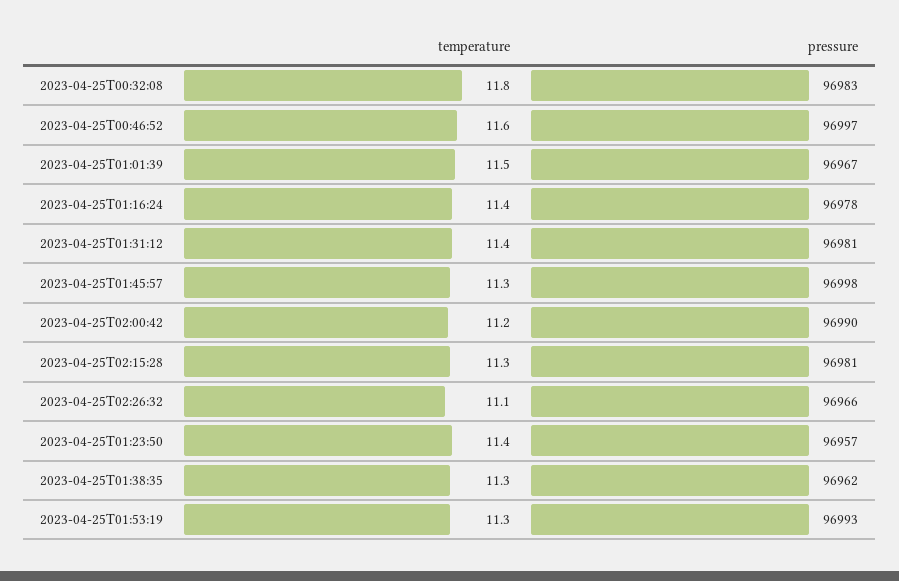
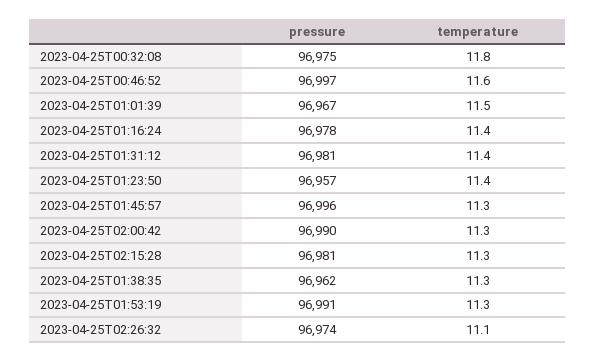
  {
    "temperature": {
      "2023-04-25T00:32:08": 11.8,
      "2023-04-25T00:46:52": 11.6,
      "2023-04-25T01:01:39": 11.5,
      "2023-04-25T01:16:24": 11.4,
      "2023-04-25T01:31:12": 11.4,
      "2023-04-25T01:45:57": 11.3,
-     "2023-04-25T02:00:42": 11.2,
+     "2023-04-25T02:00:42": 11.3,
      "2023-04-25T02:15:28": 11.3,
      "2023-04-25T02:26:32": 11.1,
      "2023-04-25T01:23:50": 11.4,
      "2023-04-25T01:38:35": 11.3,
      "2023-04-25T01:53:19": 11.3
    },
    "pressure": {
-     "2023-04-25T00:32:08": 96983,
+     "2023-04-25T00:32:08": 96975,
      "2023-04-25T00:46:52": 96997,
      "2023-04-25T01:01:39": 96967,
      "2023-04-25T01:16:24": 96978,
      "2023-04-25T01:31:12": 96981,
-     "2023-04-25T01:45:57": 96998,
+     "2023-04-25T01:45:57": 96996,
      "2023-04-25T02:00:42": 96990,
      "2023-04-25T02:15:28": 96981,
-     "2023-04-25T02:26:32": 96966,
+     "2023-04-25T02:26:32": 96974,
      "2023-04-25T01:23:50": 96957,
      "2023-04-25T01:38:35": 96962,
-     "2023-04-25T01:53:19": 96993
+     "2023-04-25T01:53:19": 96991
    }
  }

